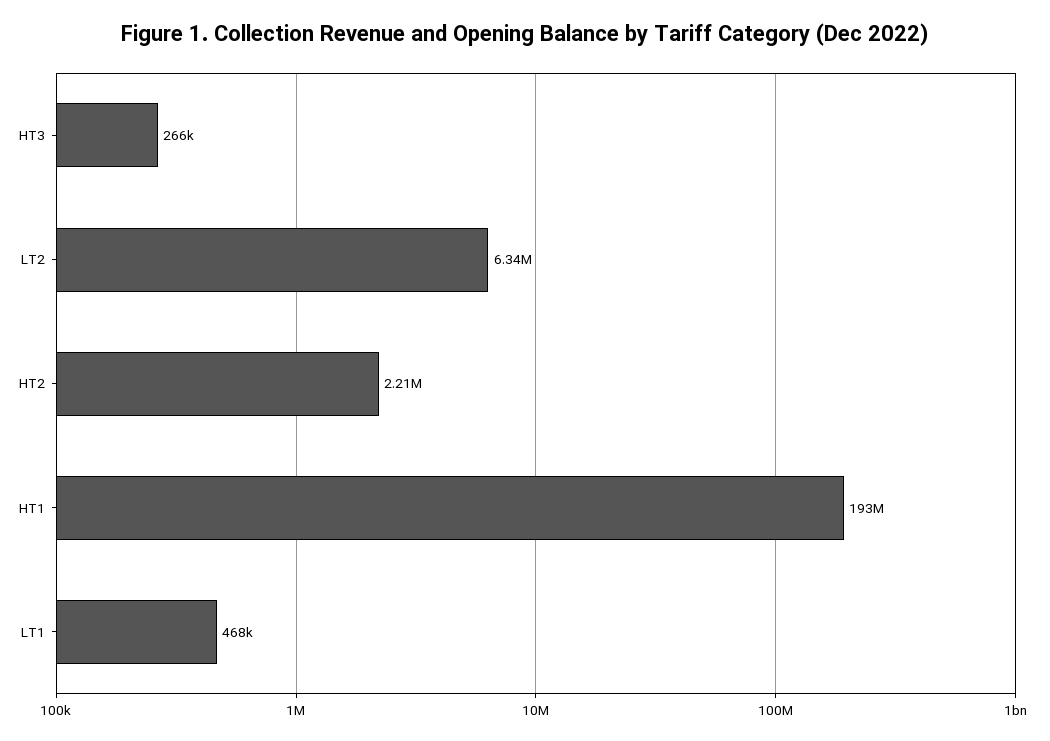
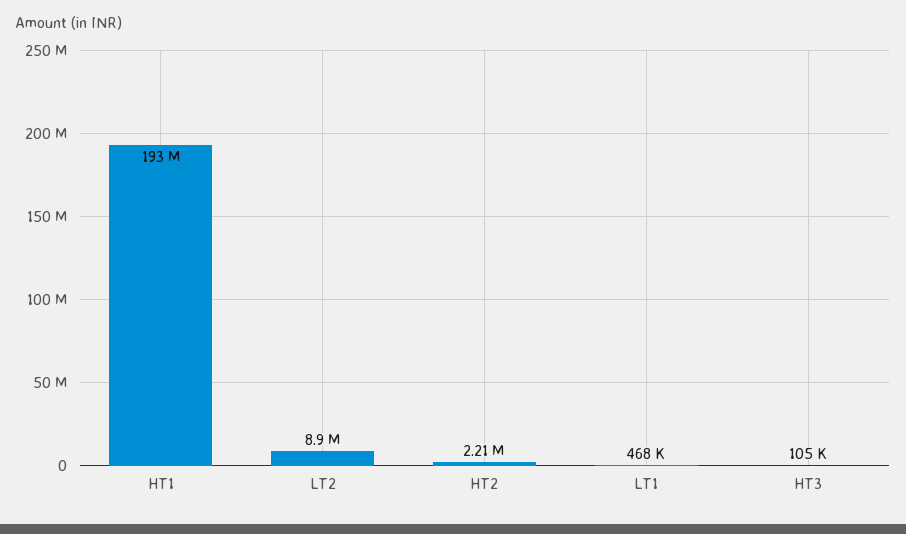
  {
-   "HT3": 266000,
+   "HT3": 105000,
-   "LT2": 6340000,
+   "LT2": 8900000,
    "HT2": 2210000,
    "HT1": 193000000,
    "LT1": 468000
  }

